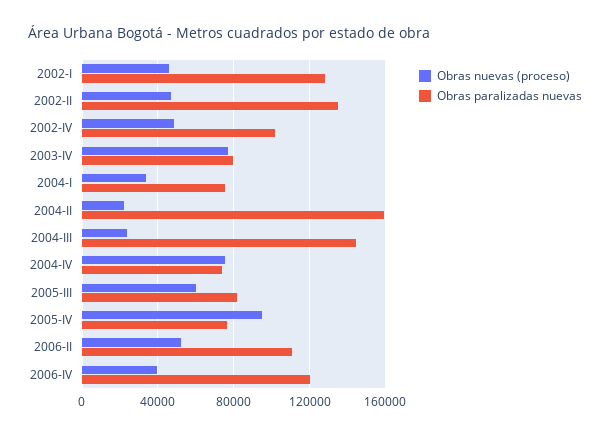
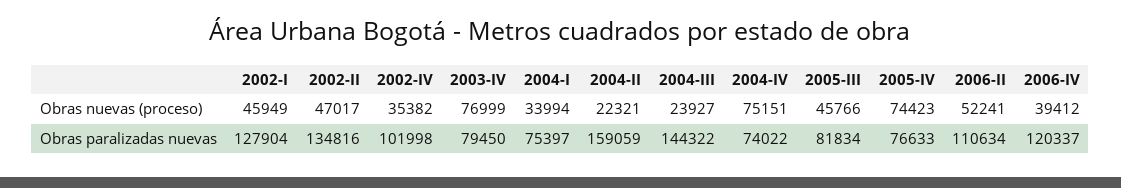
  {
    "Obras nuevas (proceso)": {
      "2002-I": 45949,
      "2002-II": 47017,
-     "2002-IV": 50000,
+     "2002-IV": 35382,
      "2003-IV": 76999,
      "2004-I": 33994,
      "2004-II": 22321,
      "2004-III": 23927,
      "2004-IV": 75151,
-     "2005-III": 60000,
+     "2005-III": 45766,
-     "2005-IV": 95000,
+     "2005-IV": 74423,
      "2006-II": 52241,
      "2006-IV": 39412
    },
    "Obras paralizadas nuevas": {
      "2002-I": 127904,
      "2002-II": 134816,
      "2002-IV": 101998,
      "2003-IV": 79450,
      "2004-I": 75397,
      "2004-II": 159059,
      "2004-III": 144322,
      "2004-IV": 74022,
      "2005-III": 81834,
      "2005-IV": 76633,
      "2006-II": 110634,
      "2006-IV": 120337
    }
  }

